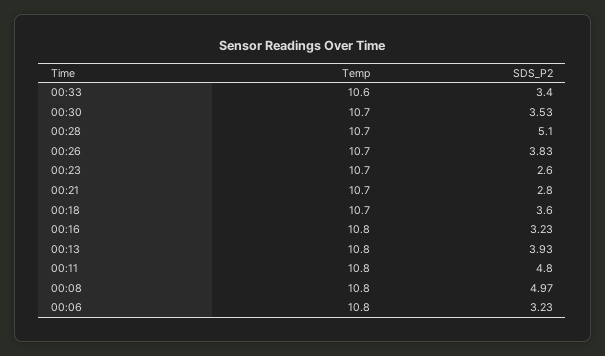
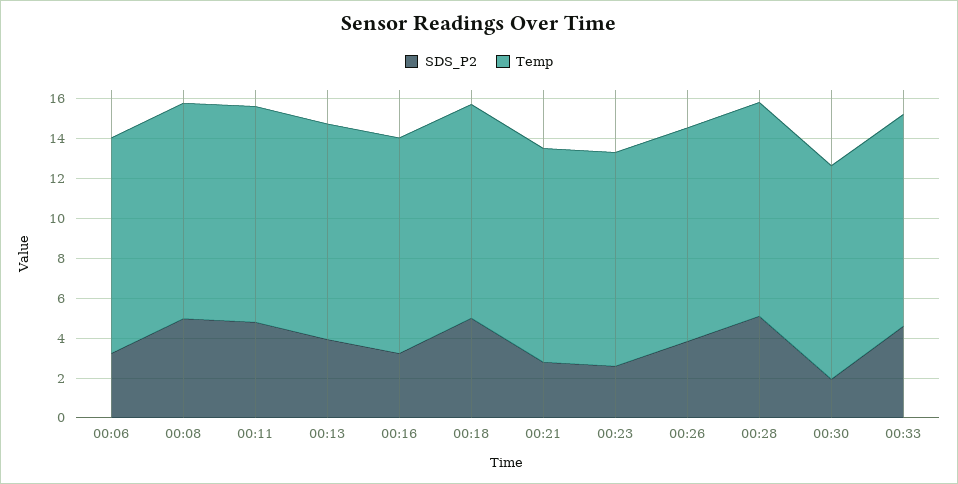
  {
    "Temp": {
      "00:33": 10.6,
      "00:30": 10.7,
      "00:28": 10.7,
      "00:26": 10.7,
      "00:23": 10.7,
      "00:21": 10.7,
      "00:18": 10.7,
      "00:16": 10.8,
      "00:13": 10.8,
      "00:11": 10.8,
      "00:08": 10.8,
      "00:06": 10.8
    },
    "SDS_P2": {
-     "00:33": 3.4,
+     "00:33": 4.5,
-     "00:30": 3.53,
+     "00:30": 2,
      "00:28": 5.1,
      "00:26": 3.83,
      "00:23": 2.6,
      "00:21": 2.8,
-     "00:18": 3.6,
+     "00:18": 5,
      "00:16": 3.23,
      "00:13": 3.93,
      "00:11": 4.8,
      "00:08": 4.97,
      "00:06": 3.23
    }
  }

